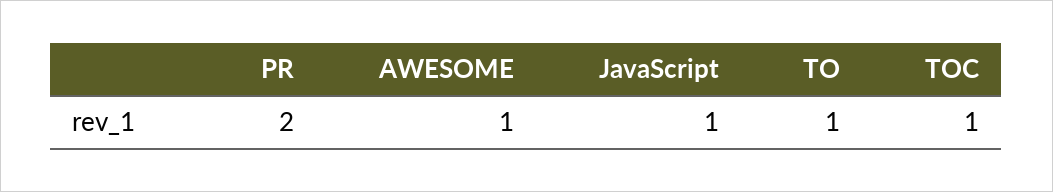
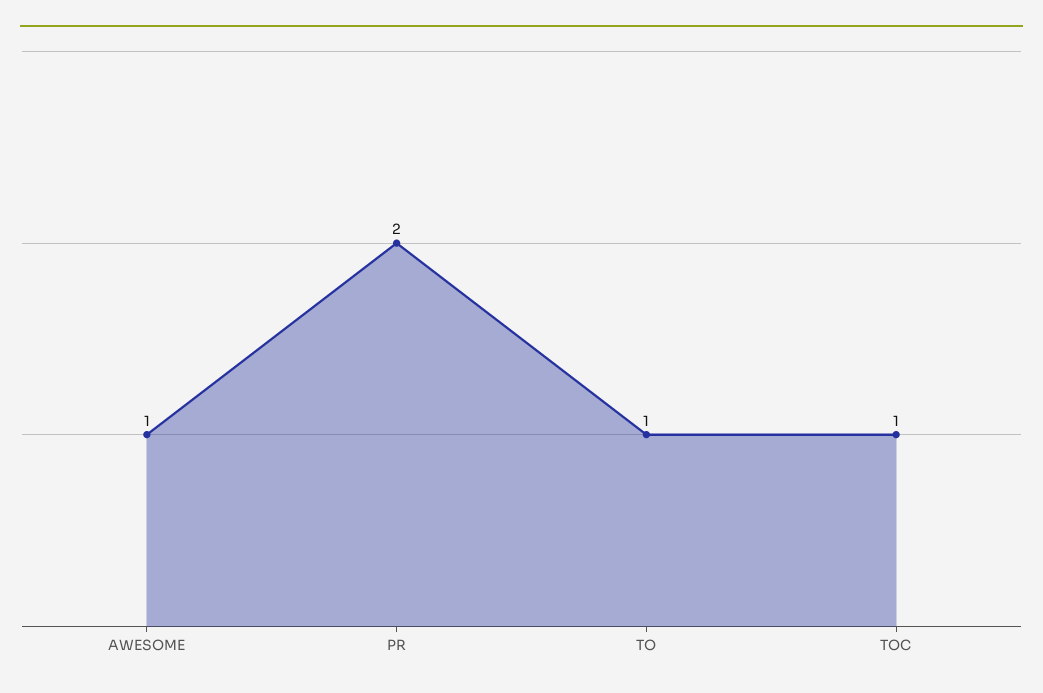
  {
    "PR": 2,
    "AWESOME": 1,
-   "JavaScript": 1,
    "TO": 1,
    "TOC": 1
  }

